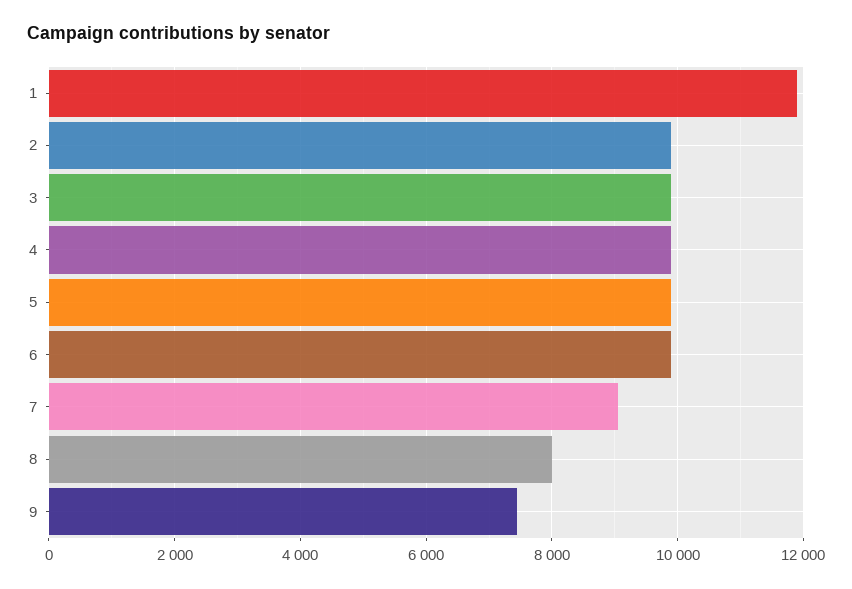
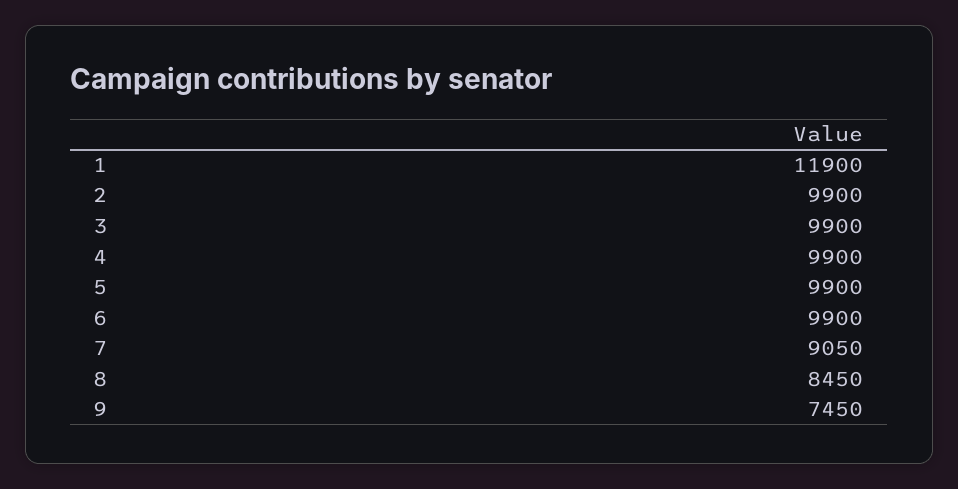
  {
    "1": 11900,
    "2": 9900,
    "3": 9900,
    "4": 9900,
    "5": 9900,
    "6": 9900,
    "7": 9050,
-   "8": 8000,
+   "8": 8450,
    "9": 7450
  }

